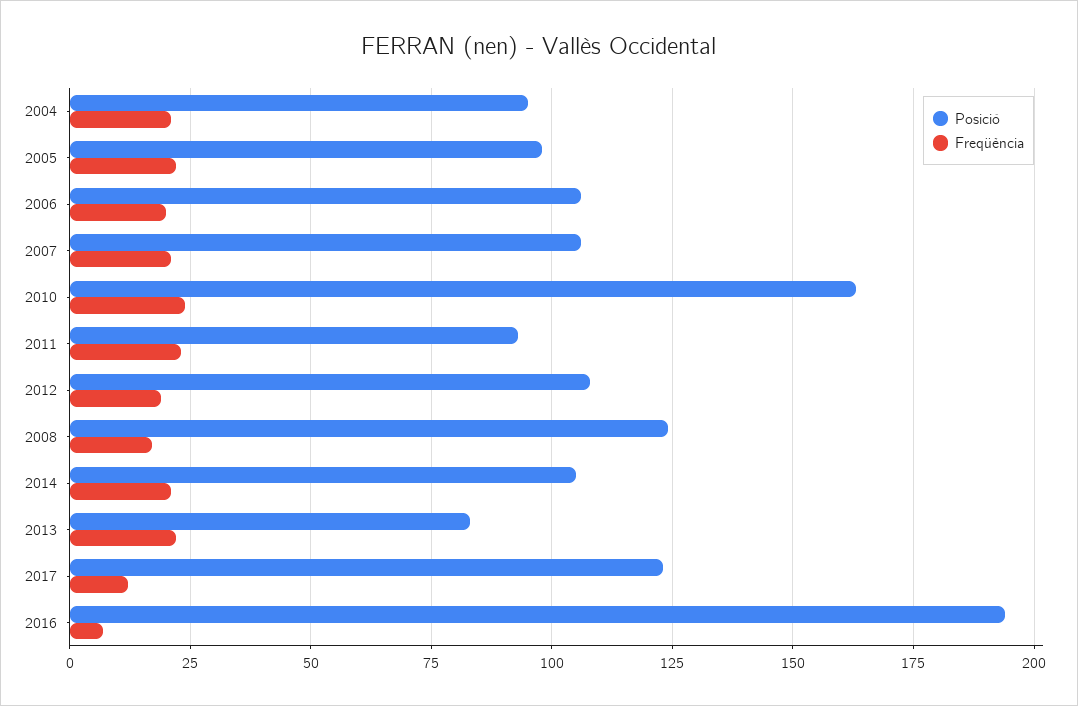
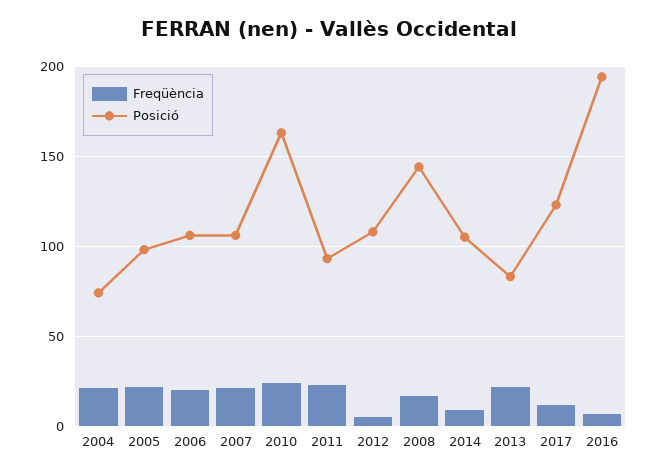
  {
    "Posició": {
-     "2004": 95,
+     "2004": 75,
      "2005": 100,
      "2006": 105,
      "2007": 105,
      "2010": 165,
      "2011": 95,
      "2012": 110,
-     "2008": 125,
+     "2008": 145,
      "2014": 105,
      "2013": 85,
      "2017": 125,
      "2016": 195
    },
    "Freqüència": {
      "2004": 20,
      "2005": 20,
      "2006": 20,
      "2007": 20,
      "2010": 25,
      "2011": 25,
-     "2012": 20,
+     "2012": 5,
      "2008": 15,
-     "2014": 20,
+     "2014": 10,
      "2013": 20,
      "2017": 10,
      "2016": 5
    }
  }

